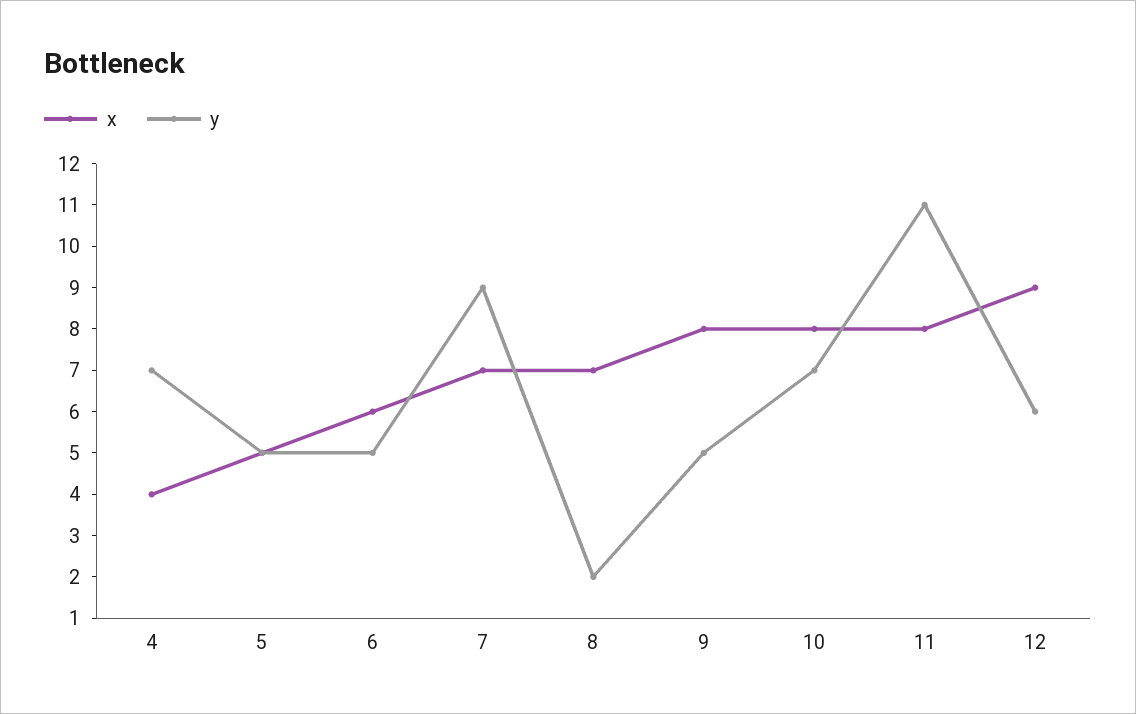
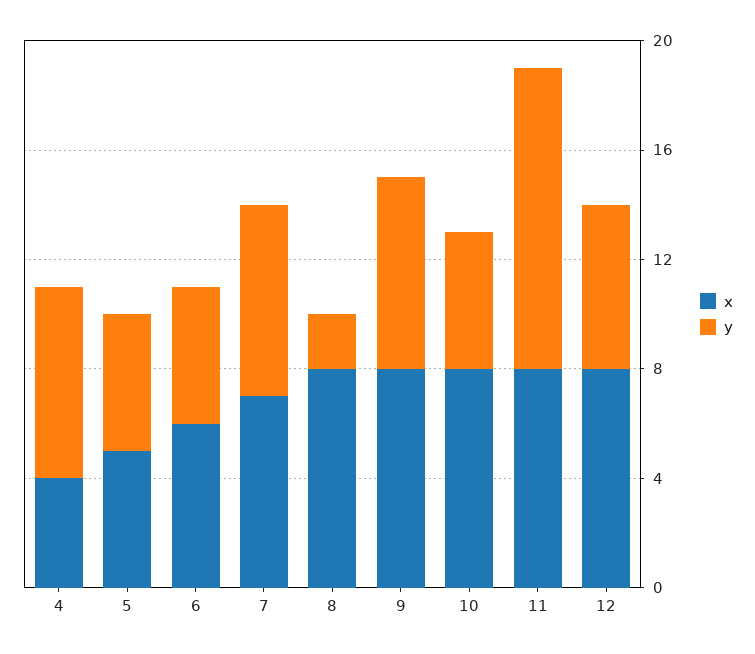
  {
    "x": {
      "4": 4,
      "5": 5,
      "6": 6,
      "7": 7,
-     "8": 7,
+     "8": 8,
      "9": 8,
      "10": 8,
      "11": 8,
-     "12": 9
+     "12": 8
    },
    "y": {
      "4": 7,
      "5": 5,
      "6": 5,
-     "7": 9,
+     "7": 7,
      "8": 2,
-     "9": 5,
+     "9": 7,
-     "10": 7,
+     "10": 5,
      "11": 11,
      "12": 6
    }
  }

